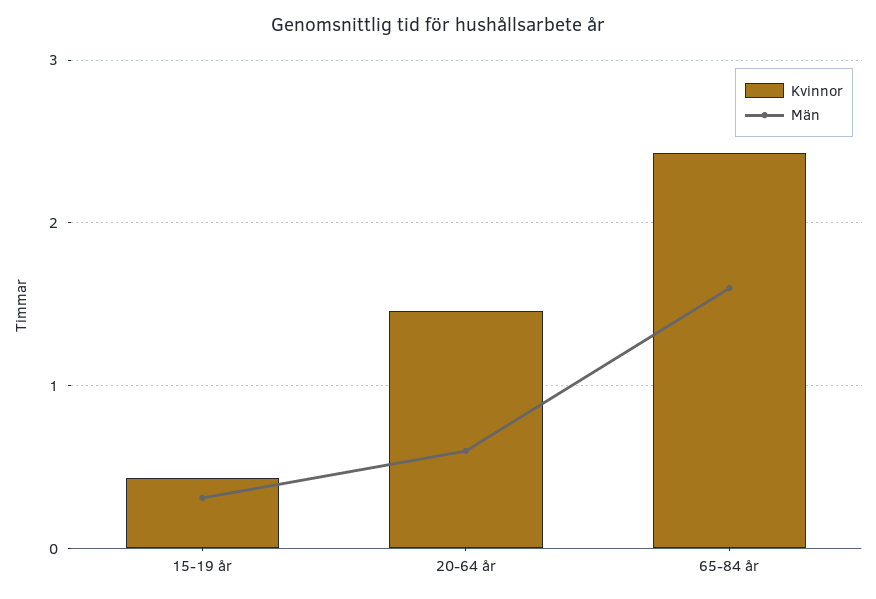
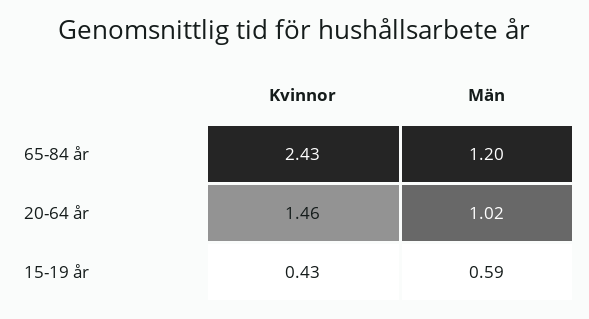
  {
    "Kvinnor": {
      "15-19 år": 0.43,
      "20-64 år": 1.46,
      "65-84 år": 2.43
    },
    "Män": {
-     "15-19 år": 0.3,
+     "15-19 år": 0.59,
-     "20-64 år": 0.6,
+     "20-64 år": 1.02,
-     "65-84 år": 1.6
+     "65-84 år": 1.2
    }
  }

